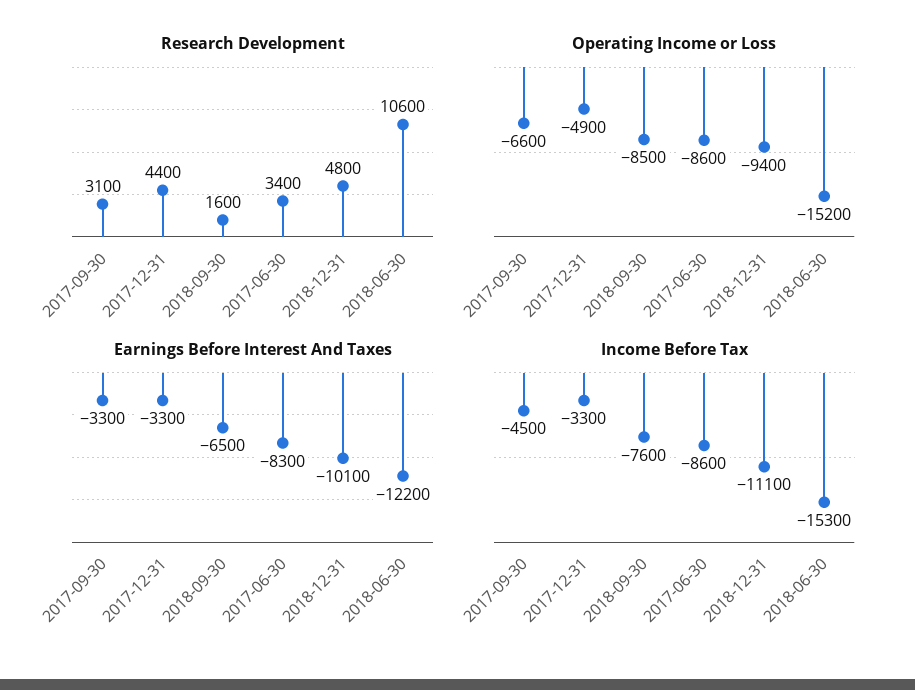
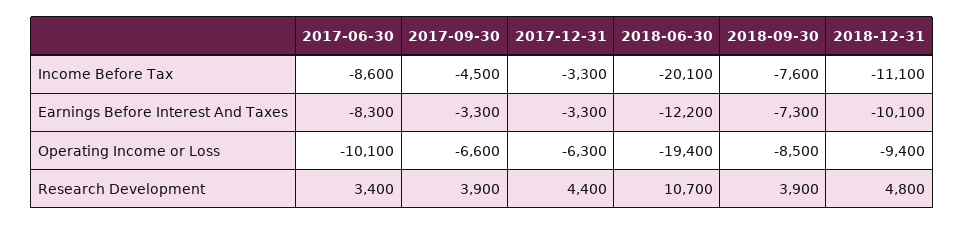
  {
    "Research Development": {
-     "2017-09-30": 3100,
+     "2017-09-30": 3900,
      "2017-12-31": 4400,
-     "2018-09-30": 1600,
+     "2018-09-30": 3900,
      "2017-06-30": 3400,
      "2018-12-31": 4800,
-     "2018-06-30": 10600
+     "2018-06-30": 10700
    },
    "Operating Income or Loss": {
      "2017-09-30": -6600,
-     "2017-12-31": -4900,
+     "2017-12-31": -6300,
      "2018-09-30": -8500,
-     "2017-06-30": -8600,
+     "2017-06-30": -10100,
      "2018-12-31": -9400,
-     "2018-06-30": -15200
+     "2018-06-30": -19400
    },
    "Earnings Before Interest And Taxes": {
      "2017-09-30": -3300,
      "2017-12-31": -3300,
-     "2018-09-30": -6500,
+     "2018-09-30": -7300,
      "2017-06-30": -8300,
      "2018-12-31": -10100,
      "2018-06-30": -12200
    },
    "Income Before Tax": {
      "2017-09-30": -4500,
      "2017-12-31": -3300,
      "2018-09-30": -7600,
      "2017-06-30": -8600,
      "2018-12-31": -11100,
-     "2018-06-30": -15300
+     "2018-06-30": -20100
    }
  }

